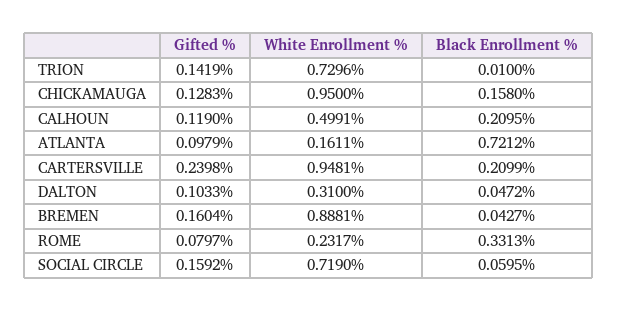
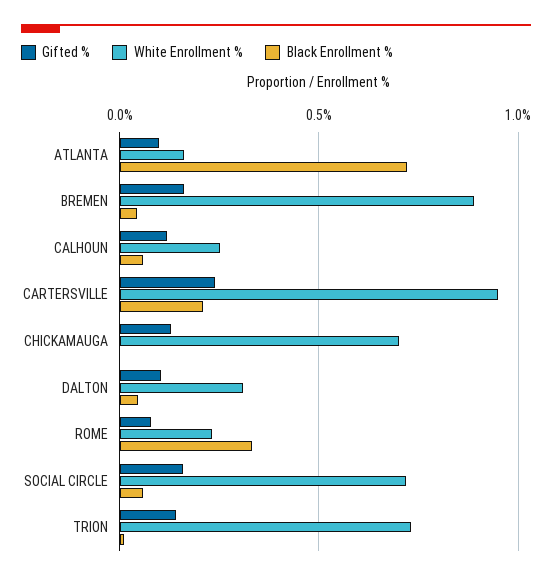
  {
    "Gifted %": {
      "TRION": 0.1419,
      "CHICKAMAUGA": 0.1283,
      "CALHOUN": 0.119,
      "ATLANTA": 0.0979,
      "CARTERSVILLE": 0.2398,
      "DALTON": 0.1033,
      "BREMEN": 0.1604,
      "ROME": 0.0797,
      "SOCIAL CIRCLE": 0.1592
    },
    "White Enrollment %": {
      "TRION": 0.7296,
-     "CHICKAMAUGA": 0.95,
+     "CHICKAMAUGA": 0.7,
-     "CALHOUN": 0.4991,
+     "CALHOUN": 0.25,
      "ATLANTA": 0.1611,
      "CARTERSVILLE": 0.9481,
      "DALTON": 0.31,
      "BREMEN": 0.8881,
      "ROME": 0.2317,
      "SOCIAL CIRCLE": 0.719
    },
    "Black Enrollment %": {
      "TRION": 0.01,
-     "CHICKAMAUGA": 0.158,
+     "CHICKAMAUGA": 0,
-     "CALHOUN": 0.2095,
+     "CALHOUN": 0.05,
      "ATLANTA": 0.7212,
      "CARTERSVILLE": 0.2099,
      "DALTON": 0.0472,
      "BREMEN": 0.0427,
      "ROME": 0.3313,
      "SOCIAL CIRCLE": 0.0595
    }
  }

